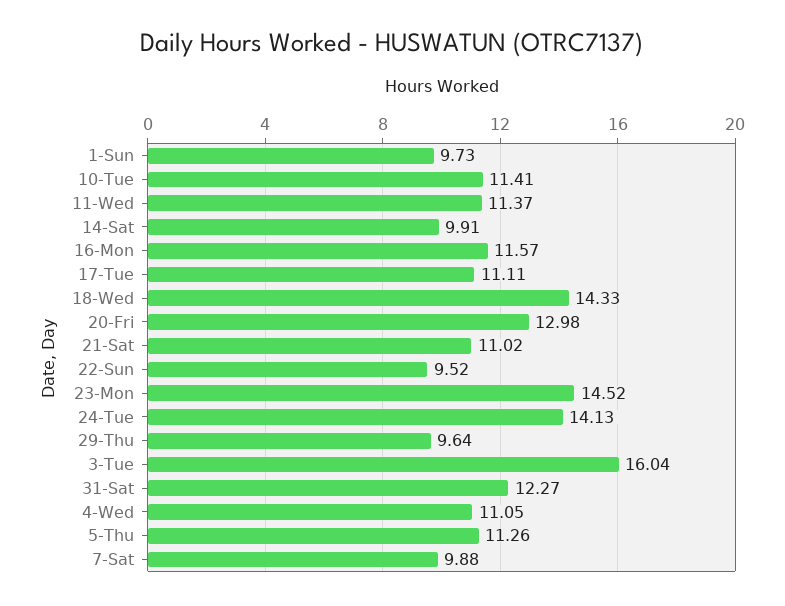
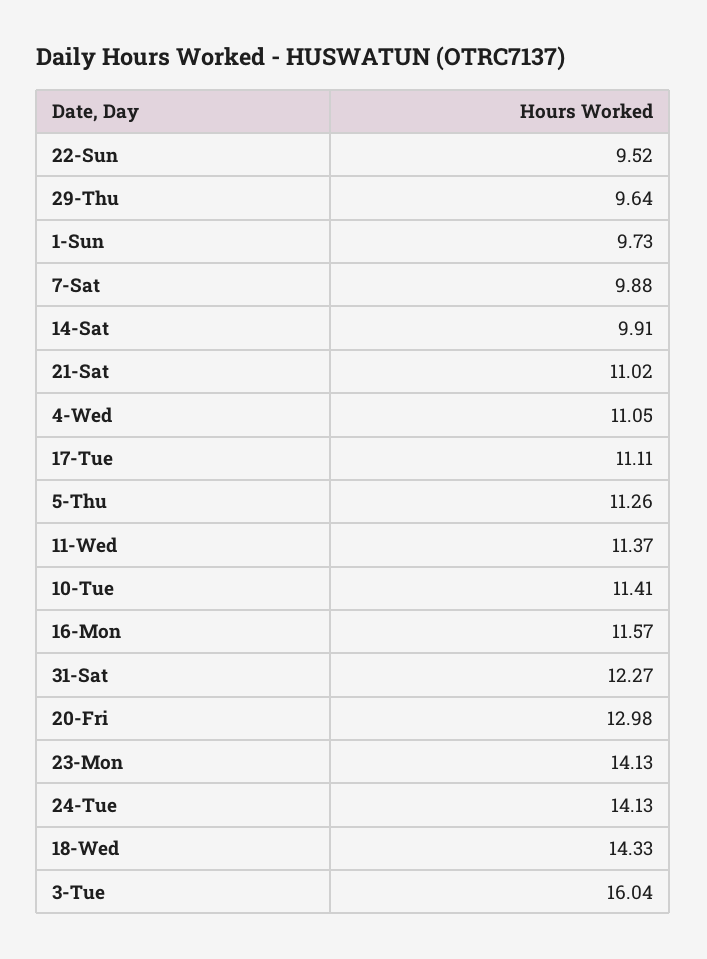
  {
    "1-Sun": 9.73,
    "10-Tue": 11.41,
    "11-Wed": 11.37,
    "14-Sat": 9.91,
    "16-Mon": 11.57,
    "17-Tue": 11.11,
    "18-Wed": 14.33,
    "20-Fri": 12.98,
    "21-Sat": 11.02,
    "22-Sun": 9.52,
-   "23-Mon": 14.52,
+   "23-Mon": 14.13,
    "24-Tue": 14.13,
    "29-Thu": 9.64,
    "3-Tue": 16.04,
    "31-Sat": 12.27,
    "4-Wed": 11.05,
    "5-Thu": 11.26,
    "7-Sat": 9.88
  }

